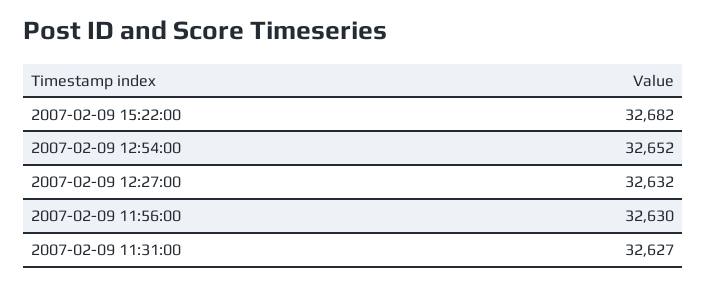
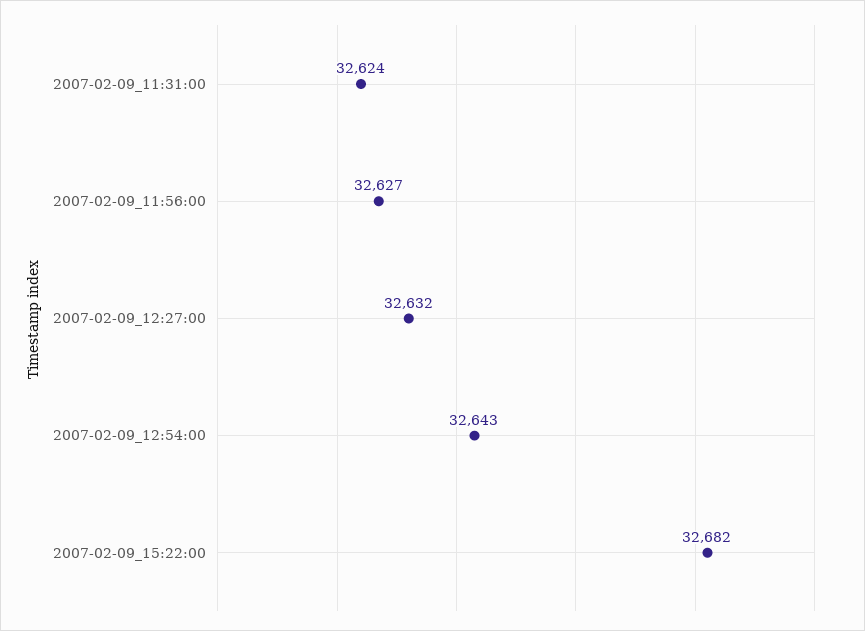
  {
    "2007-02-09 15:22:00": 32682,
-   "2007-02-09 12:54:00": 32652,
+   "2007-02-09 12:54:00": 32643,
    "2007-02-09 12:27:00": 32632,
-   "2007-02-09 11:56:00": 32630,
+   "2007-02-09 11:56:00": 32627,
-   "2007-02-09 11:31:00": 32627
+   "2007-02-09 11:31:00": 32624
  }

